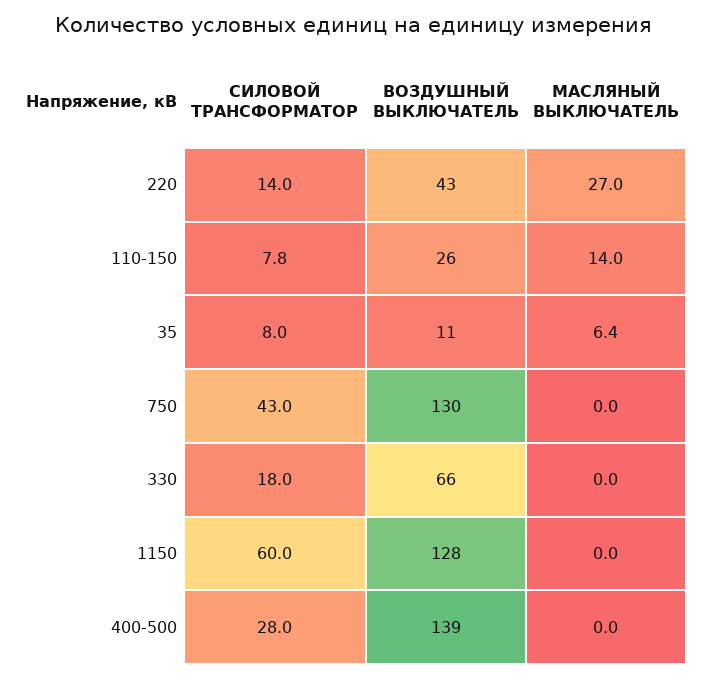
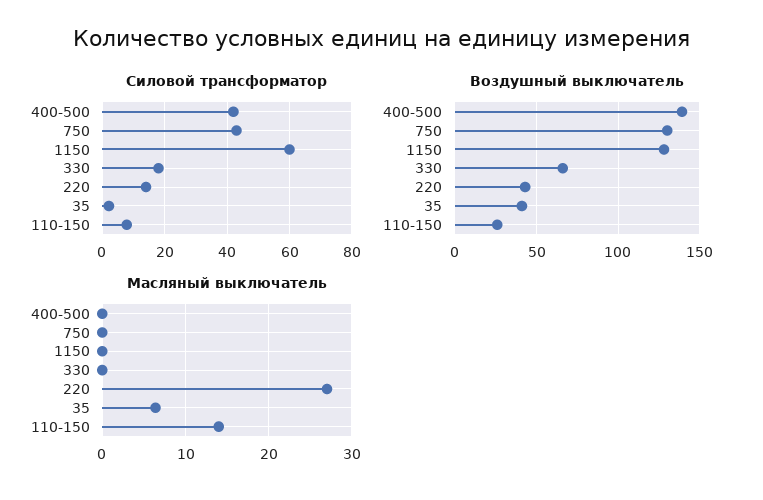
  {
    "СИЛОВОЙ ТРАНСФОРМАТОР": {
      "220": 14,
      "110-150": 7.8,
-     "35": 8,
+     "35": 2,
      "750": 43,
      "330": 18,
      "1150": 60,
-     "400-500": 28
+     "400-500": 42
    },
    "ВОЗДУШНЫЙ ВЫКЛЮЧАТЕЛЬ": {
      "220": 43,
      "110-150": 26,
-     "35": 11,
+     "35": 40,
      "750": 130,
      "330": 66,
      "1150": 128,
      "400-500": 139
    },
    "МАСЛЯНЫЙ ВЫКЛЮЧАТЕЛЬ": {
      "220": 27,
      "110-150": 14,
      "35": 6.4,
      "750": 0,
      "330": 0,
      "1150": 0,
      "400-500": 0
    }
  }

